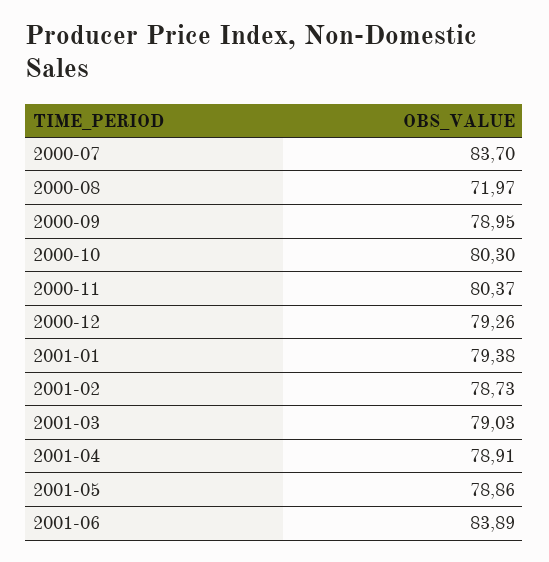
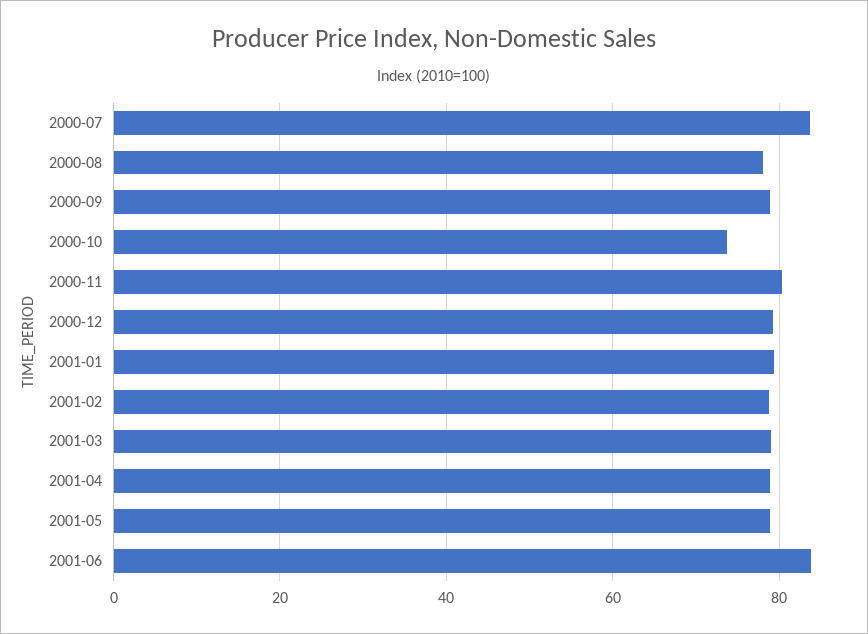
  {
    "2000-07": 83.7,
-   "2000-08": 71.97,
+   "2000-08": 78,
    "2000-09": 78.95,
-   "2000-10": 80.3,
+   "2000-10": 74,
    "2000-11": 80.37,
    "2000-12": 79.26,
    "2001-01": 79.38,
    "2001-02": 78.73,
    "2001-03": 79.03,
    "2001-04": 78.91,
    "2001-05": 78.86,
    "2001-06": 83.89
  }

